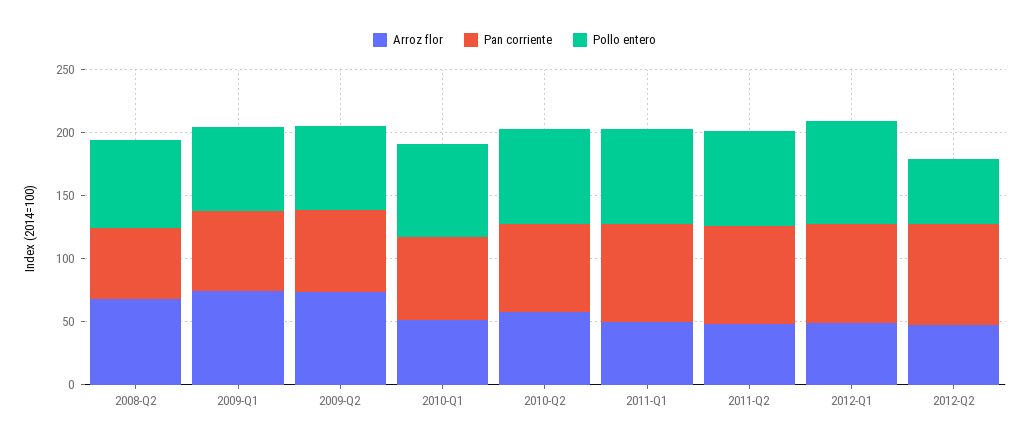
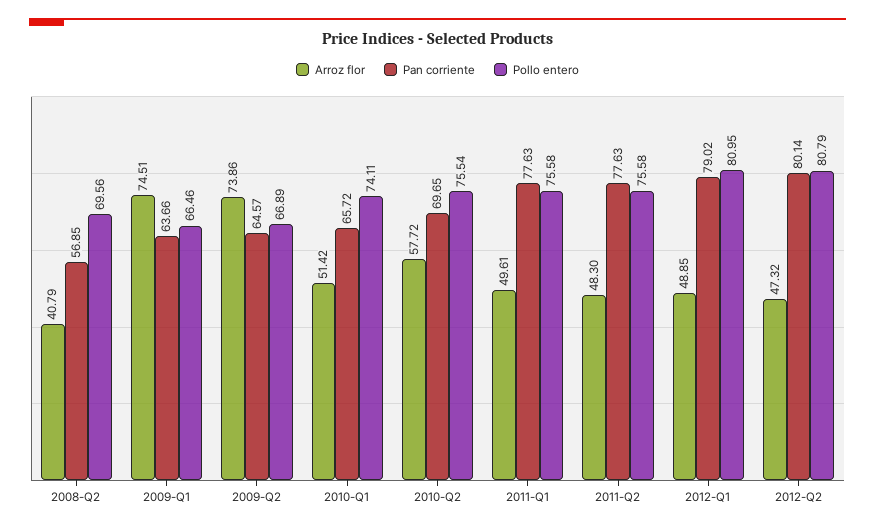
  {
    "Arroz flor": {
-     "2008-Q2": 70,
+     "2008-Q2": 40.79,
      "2009-Q1": 74.51,
      "2009-Q2": 73.86,
      "2010-Q1": 51.42,
      "2010-Q2": 57.72,
      "2011-Q1": 49.61,
      "2011-Q2": 48.3,
      "2012-Q1": 48.85,
      "2012-Q2": 47.32
    },
    "Pan corriente": {
      "2008-Q2": 56.85,
      "2009-Q1": 63.66,
      "2009-Q2": 64.57,
      "2010-Q1": 65.72,
      "2010-Q2": 69.65,
      "2011-Q1": 77.63,
      "2011-Q2": 77.63,
      "2012-Q1": 79.02,
      "2012-Q2": 80.14
    },
    "Pollo entero": {
      "2008-Q2": 69.56,
      "2009-Q1": 66.46,
      "2009-Q2": 66.89,
      "2010-Q1": 74.11,
      "2010-Q2": 75.54,
      "2011-Q1": 75.58,
      "2011-Q2": 75.58,
      "2012-Q1": 80.95,
-     "2012-Q2": 50
+     "2012-Q2": 80.79
    }
  }

